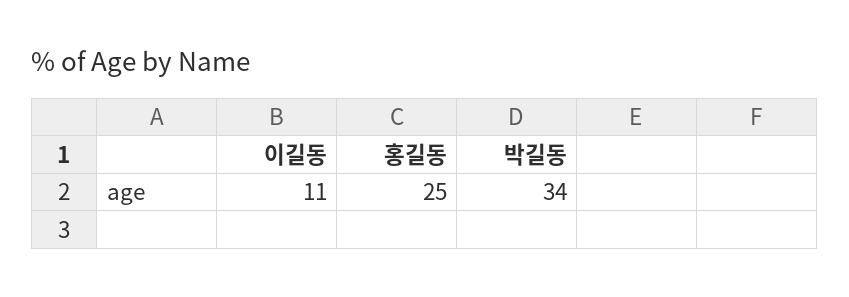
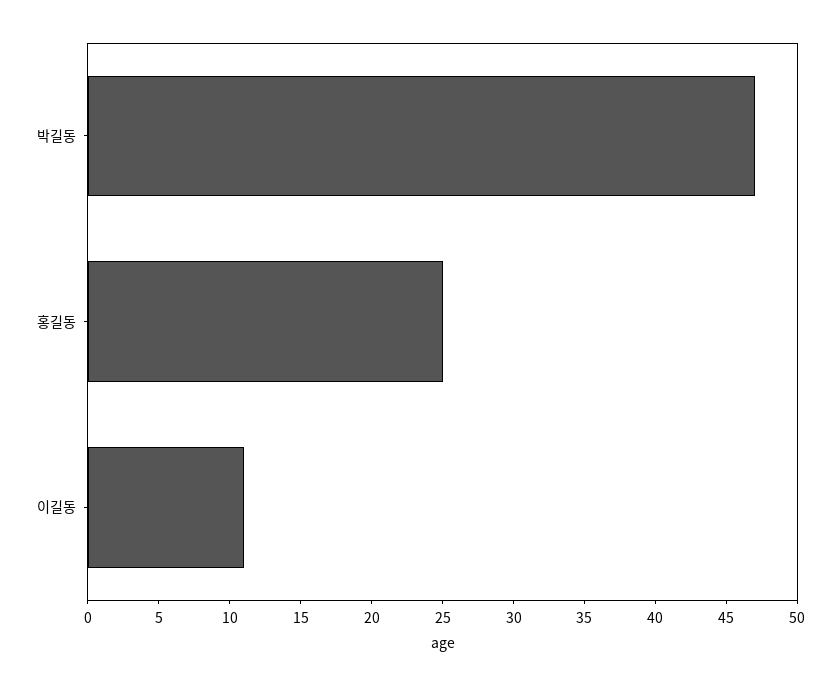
  {
    "이길동": 11,
    "홍길동": 25,
-   "박길동": 34
+   "박길동": 47
  }

